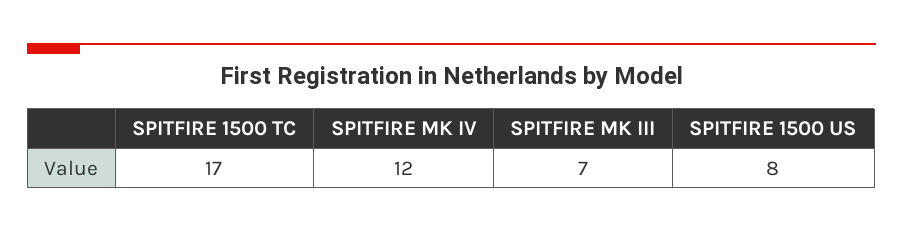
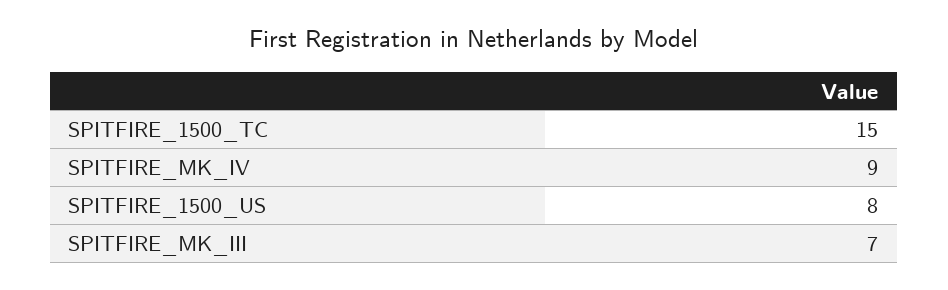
  {
-   "SPITFIRE 1500 TC": 17,
+   "SPITFIRE 1500 TC": 15,
-   "SPITFIRE MK IV": 12,
+   "SPITFIRE MK IV": 9,
    "SPITFIRE MK III": 7,
    "SPITFIRE 1500 US": 8
  }

